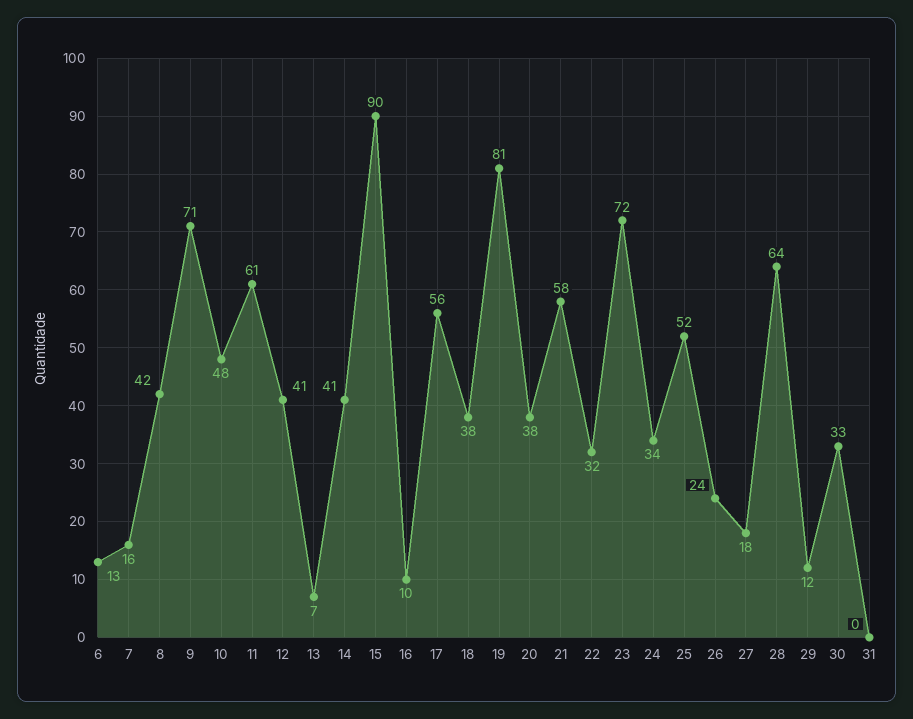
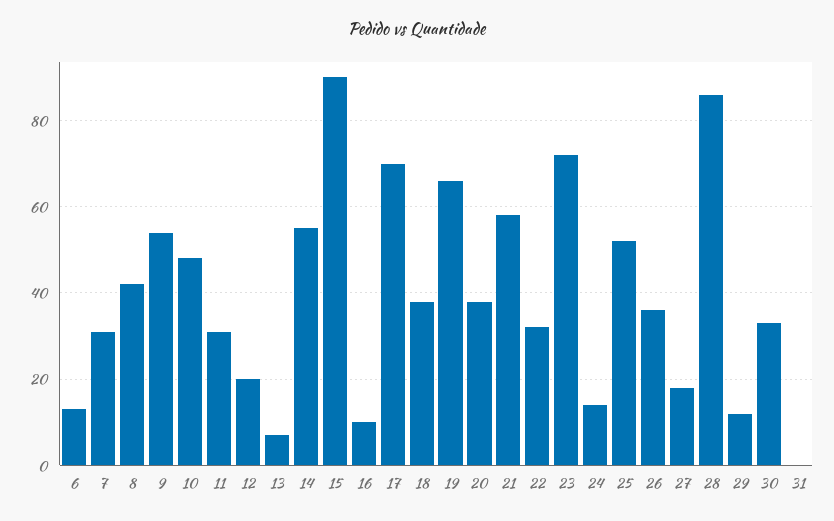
  {
    "6": 13,
-   "7": 16,
+   "7": 30,
    "8": 42,
-   "9": 71,
+   "9": 55,
    "10": 48,
-   "11": 61,
+   "11": 30,
-   "12": 41,
+   "12": 20,
    "13": 7,
-   "14": 41,
+   "14": 55,
    "15": 90,
    "16": 10,
-   "17": 56,
+   "17": 70,
    "18": 38,
-   "19": 81,
+   "19": 65,
    "20": 38,
    "21": 58,
    "22": 32,
    "23": 72,
-   "24": 34,
+   "24": 15,
    "25": 52,
-   "26": 24,
+   "26": 35,
    "27": 18,
-   "28": 64,
+   "28": 85,
    "29": 12,
    "30": 33,
    "31": 0
  }

